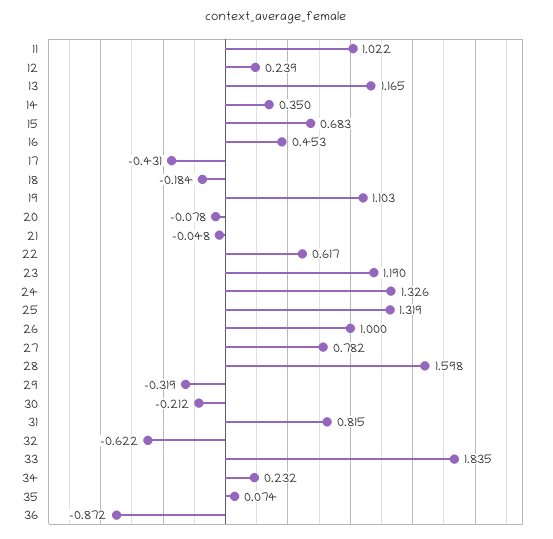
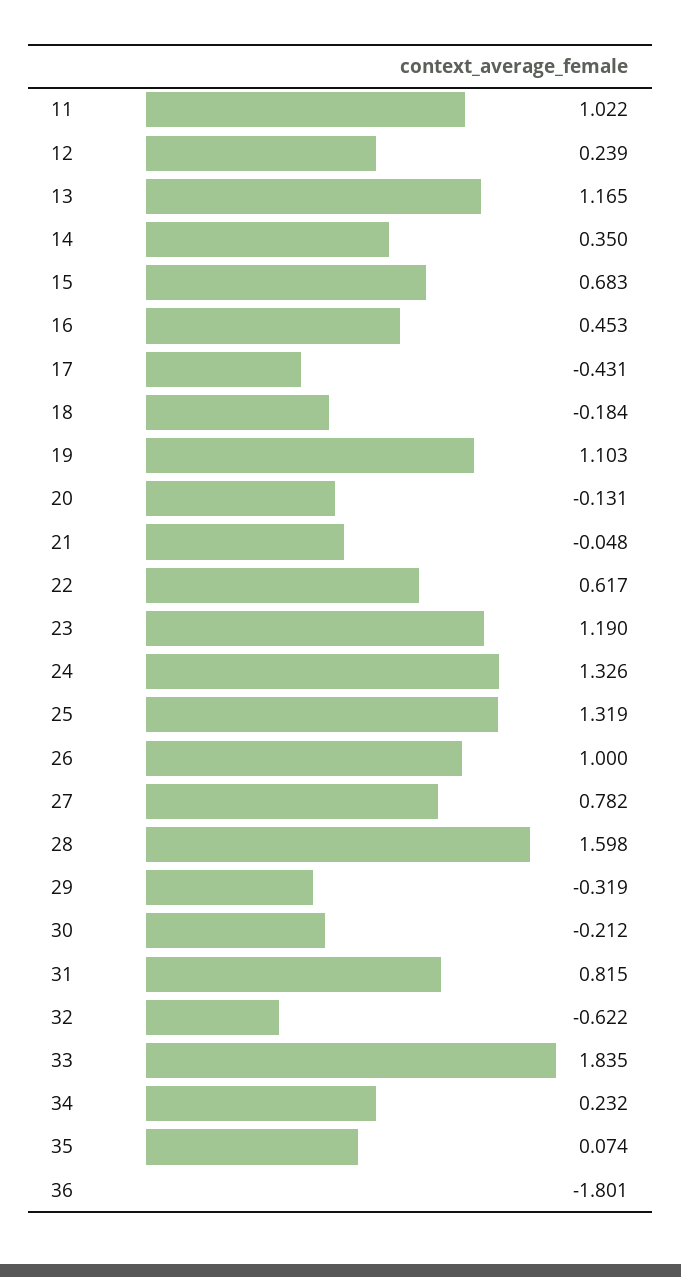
  {
    "11": 1.022,
    "12": 0.239,
    "13": 1.165,
    "14": 0.35,
    "15": 0.683,
    "16": 0.453,
    "17": -0.431,
    "18": -0.184,
    "19": 1.103,
-   "20": -0.078,
+   "20": -0.131,
    "21": -0.048,
    "22": 0.617,
    "23": 1.19,
    "24": 1.326,
    "25": 1.319,
    "26": 1,
    "27": 0.782,
    "28": 1.598,
    "29": -0.319,
    "30": -0.212,
    "31": 0.815,
    "32": -0.622,
    "33": 1.835,
    "34": 0.232,
    "35": 0.074,
-   "36": -0.872
+   "36": -1.801
  }

